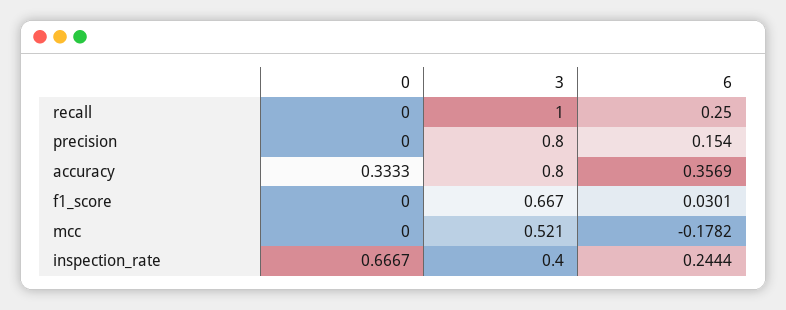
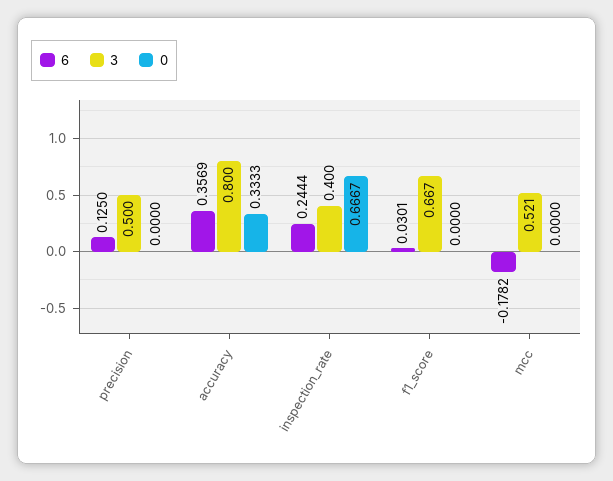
  {
    "0": {
-     "recall": 0,
      "precision": 0,
      "accuracy": 0.3333,
      "f1_score": 0,
      "mcc": 0,
      "inspection_rate": 0.6667
    },
    "3": {
-     "recall": 1,
-     "precision": 0.8,
+     "precision": 0.5,
      "accuracy": 0.8,
      "f1_score": 0.667,
      "mcc": 0.521,
      "inspection_rate": 0.4
    },
    "6": {
-     "recall": 0.25,
-     "precision": 0.154,
+     "precision": 0.125,
      "accuracy": 0.3569,
      "f1_score": 0.0301,
      "mcc": -0.1782,
      "inspection_rate": 0.2444
    }
  }

